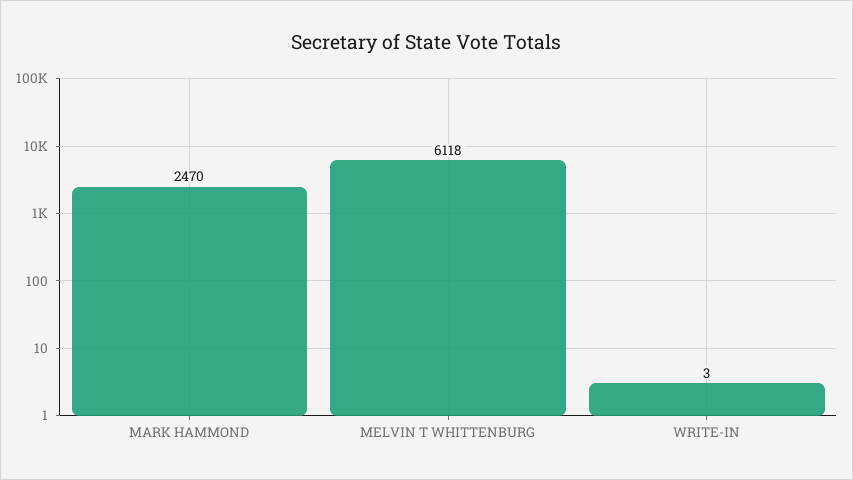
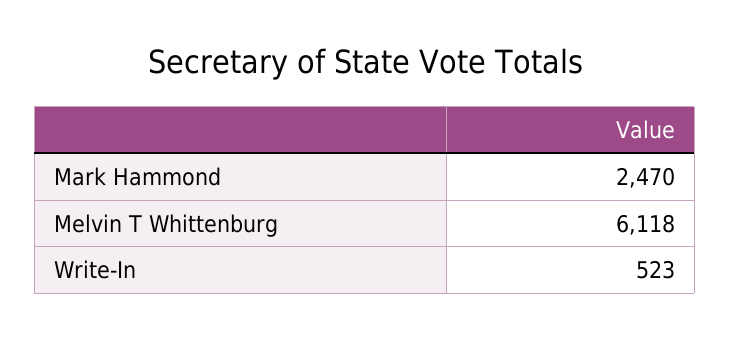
  {
    "MARK HAMMOND": 2470,
    "MELVIN T WHITTENBURG": 6118,
-   "WRITE-IN": 3
+   "WRITE-IN": 523
  }

